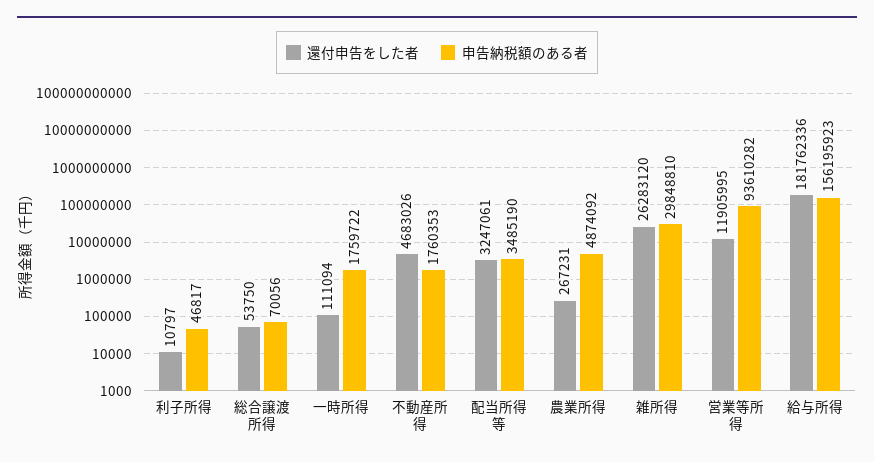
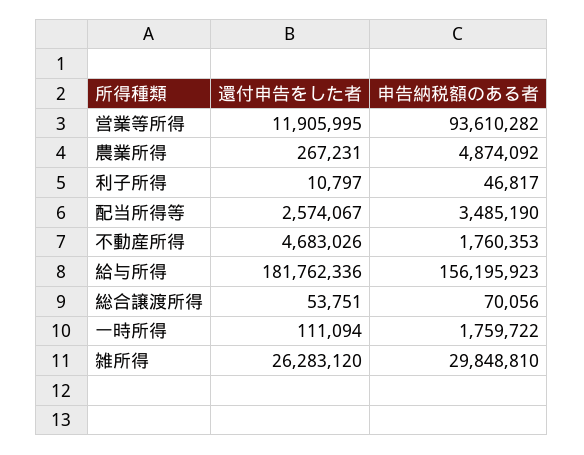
  {
    "還付申告をした者": {
      "利子所得": 10797,
-     "総合譲渡所得": 53750,
+     "総合譲渡所得": 53751,
      "一時所得": 111094,
      "不動産所得": 4683026,
-     "配当所得等": 3247061,
+     "配当所得等": 2574067,
      "農業所得": 267231,
      "雑所得": 26283120,
      "営業等所得": 11905995,
      "給与所得": 181762336
    },
    "申告納税額のある者": {
      "利子所得": 46817,
      "総合譲渡所得": 70056,
      "一時所得": 1759722,
      "不動産所得": 1760353,
      "配当所得等": 3485190,
      "農業所得": 4874092,
      "雑所得": 29848810,
      "営業等所得": 93610282,
      "給与所得": 156195923
    }
  }

